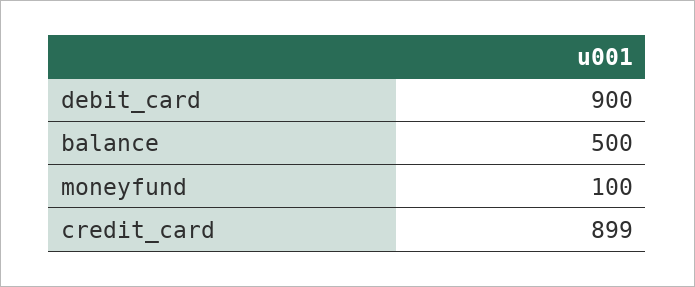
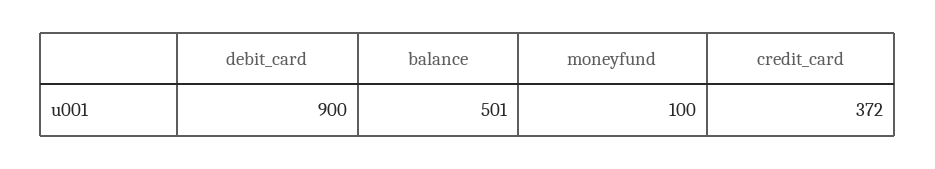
  {
    "debit_card": 900,
-   "balance": 500,
+   "balance": 501,
    "moneyfund": 100,
-   "credit_card": 899
+   "credit_card": 372
  }

